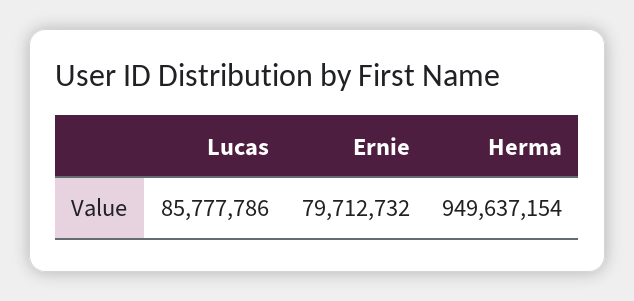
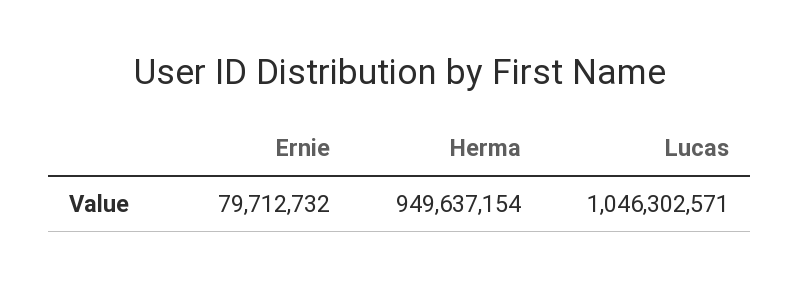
  {
-   "Lucas": 85777786,
+   "Lucas": 1046302571,
    "Ernie": 79712732,
    "Herma": 949637154
  }

